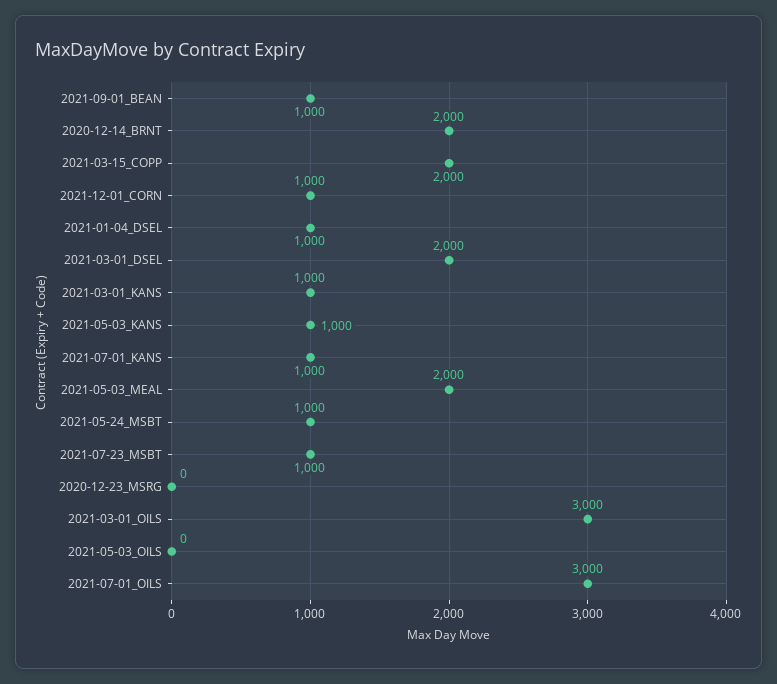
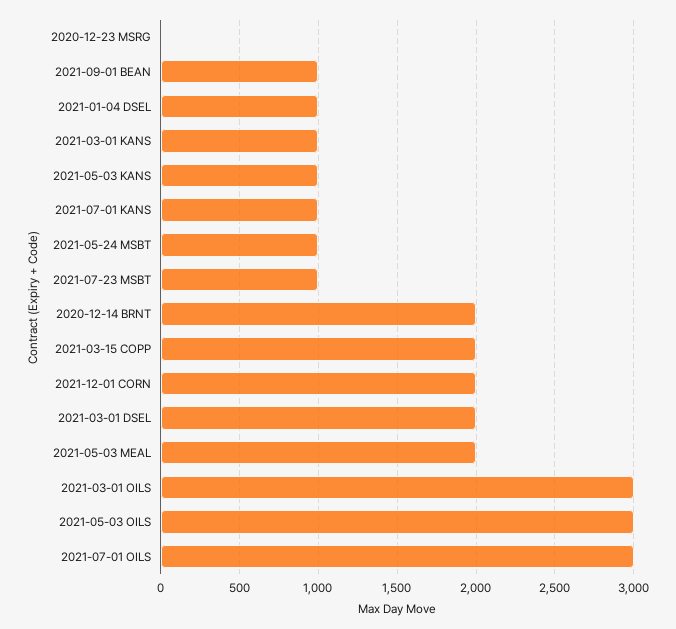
  {
    "2021-09-01_BEAN": 1000,
    "2020-12-14_BRNT": 2000,
    "2021-03-15_COPP": 2000,
-   "2021-12-01_CORN": 1000,
+   "2021-12-01_CORN": 2000,
    "2021-01-04_DSEL": 1000,
    "2021-03-01_DSEL": 2000,
    "2021-03-01_KANS": 1000,
    "2021-05-03_KANS": 1000,
    "2021-07-01_KANS": 1000,
    "2021-05-03_MEAL": 2000,
    "2021-05-24_MSBT": 1000,
    "2021-07-23_MSBT": 1000,
    "2020-12-23_MSRG": 0,
    "2021-03-01_OILS": 3000,
-   "2021-05-03_OILS": 0,
+   "2021-05-03_OILS": 3000,
    "2021-07-01_OILS": 3000
  }

